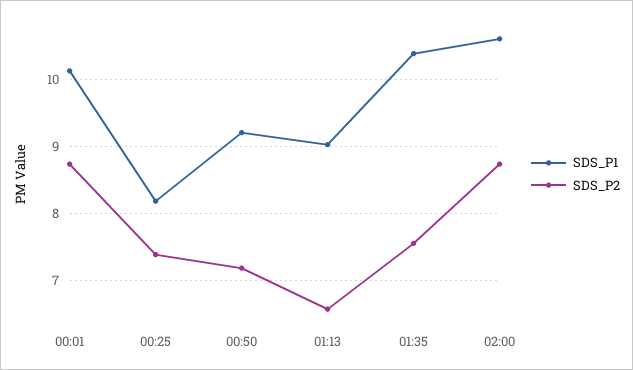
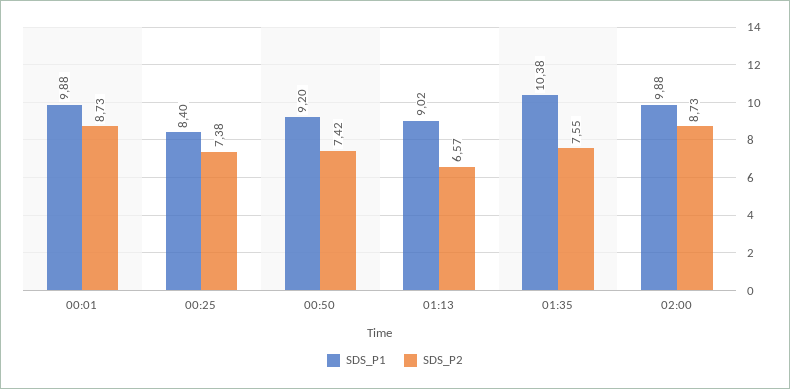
  {
    "SDS_P1": {
-     "00:01": 10.1,
+     "00:01": 9.88,
-     "00:25": 8.2,
+     "00:25": 8.4,
      "00:50": 9.2,
      "01:13": 9.02,
      "01:35": 10.38,
-     "02:00": 10.6
+     "02:00": 9.88
    },
    "SDS_P2": {
      "00:01": 8.73,
      "00:25": 7.38,
-     "00:50": 7.2,
+     "00:50": 7.42,
      "01:13": 6.57,
      "01:35": 7.55,
      "02:00": 8.73
    }
  }

